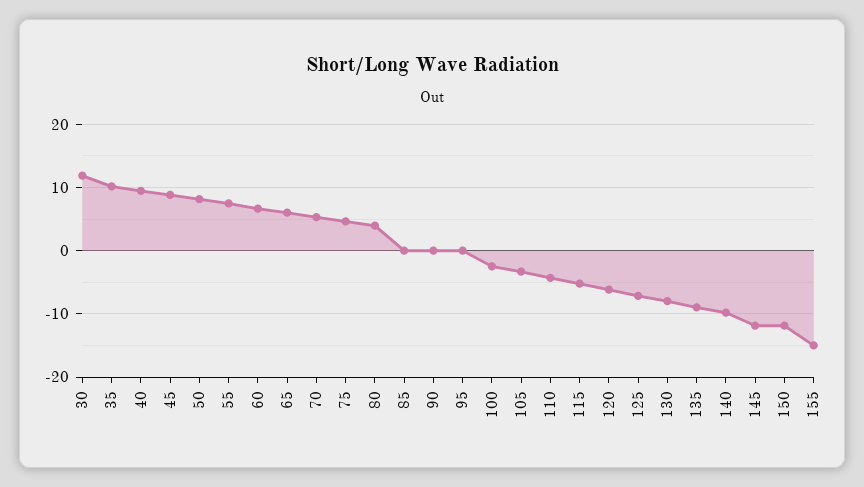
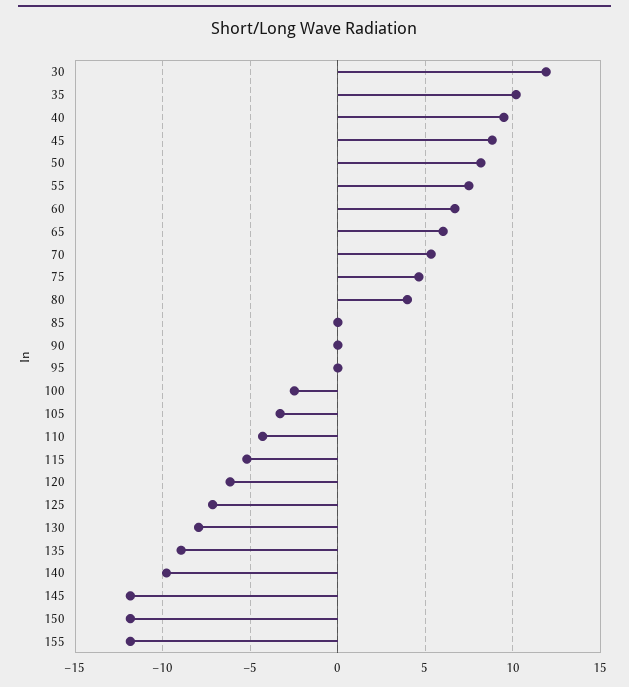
  {
    "30": 12,
    "35": 10,
    "40": 9.5,
    "45": 9,
    "50": 8,
    "55": 7.5,
    "60": 6.5,
    "65": 6,
    "70": 5.5,
    "75": 4.5,
    "80": 4,
    "85": 0,
    "90": 0,
    "95": 0,
    "100": -2.5,
    "105": -3.5,
    "110": -4.5,
    "115": -5,
    "120": -6,
    "125": -7,
    "130": -8,
    "135": -9,
    "140": -10,
    "145": -12,
    "150": -12,
-   "155": -15
+   "155": -12
  }

